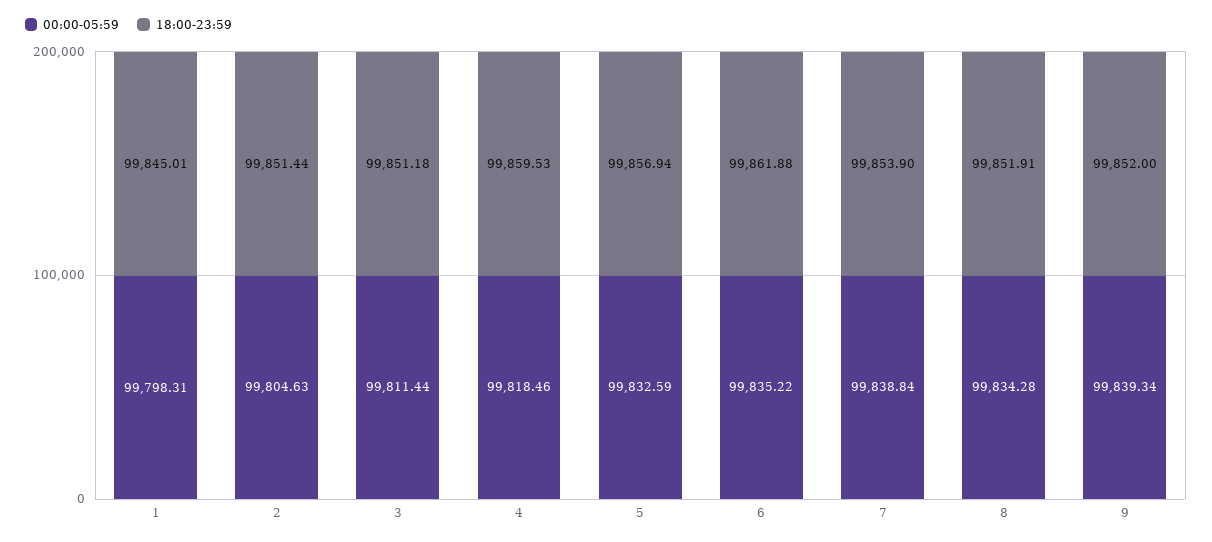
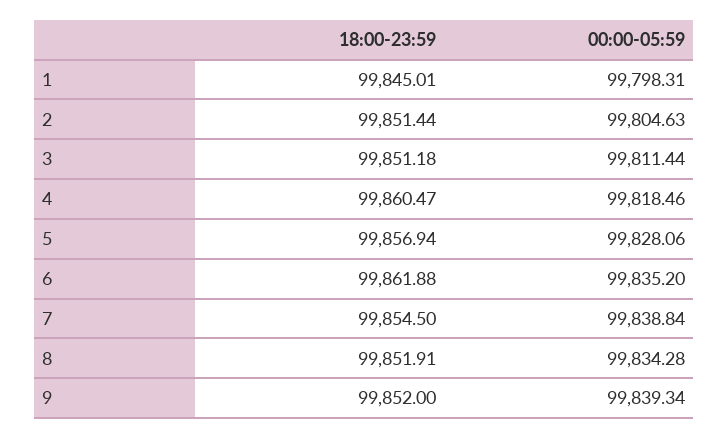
  {
    "00:00-05:59": {
      "1": 99798.31,
      "2": 99804.63,
      "3": 99811.44,
      "4": 99818.46,
-     "5": 99832.59,
+     "5": 99828.06,
-     "6": 99835.22,
+     "6": 99835.2,
      "7": 99838.84,
      "8": 99834.28,
      "9": 99839.34
    },
    "18:00-23:59": {
      "1": 99845.01,
      "2": 99851.44,
      "3": 99851.18,
-     "4": 99859.53,
+     "4": 99860.47,
      "5": 99856.94,
      "6": 99861.88,
-     "7": 99853.9,
+     "7": 99854.5,
      "8": 99851.91,
      "9": 99852
    }
  }

